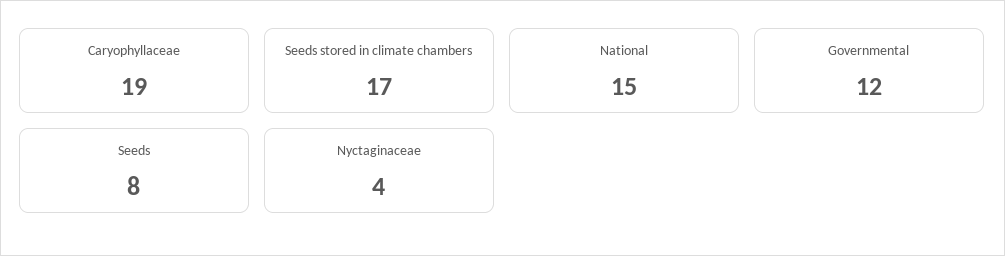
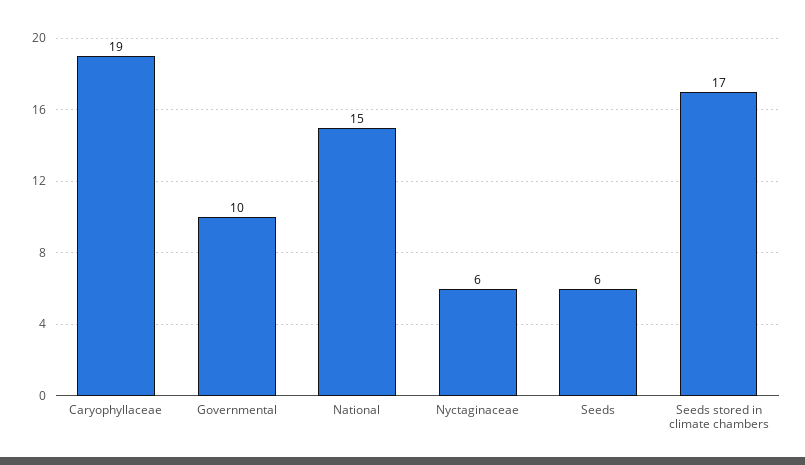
  {
    "Caryophyllaceae": 19,
    "Seeds stored in climate chambers": 17,
    "National": 15,
-   "Governmental": 12,
+   "Governmental": 10,
-   "Seeds": 8,
+   "Seeds": 6,
-   "Nyctaginaceae": 4
+   "Nyctaginaceae": 6
  }

